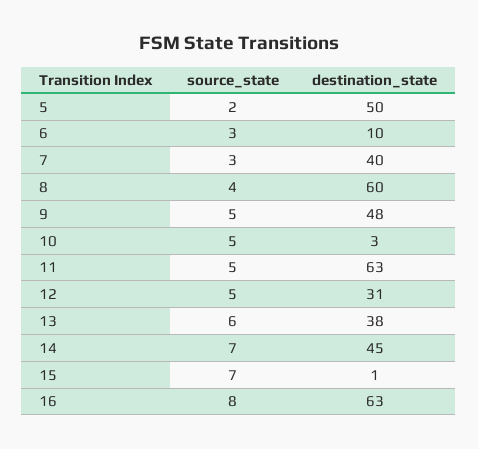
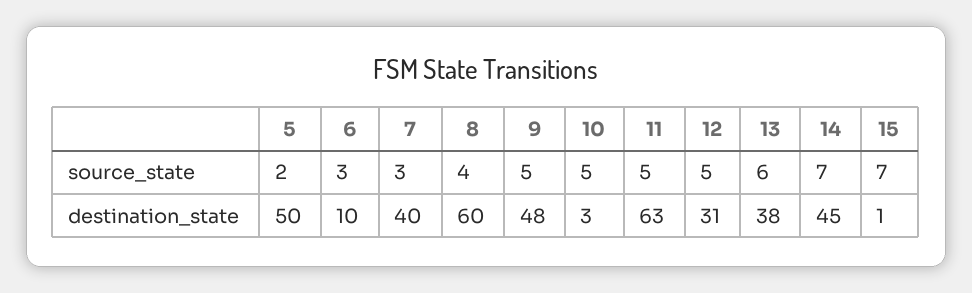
  {
    "source_state": {
      "5": 2,
      "6": 3,
      "7": 3,
      "8": 4,
      "9": 5,
      "10": 5,
      "11": 5,
      "12": 5,
      "13": 6,
      "14": 7,
-     "15": 7,
+     "15": 7
-     "16": 8
    },
    "destination_state": {
      "5": 50,
      "6": 10,
      "7": 40,
      "8": 60,
      "9": 48,
      "10": 3,
      "11": 63,
      "12": 31,
      "13": 38,
      "14": 45,
-     "15": 1,
+     "15": 1
-     "16": 63
    }
  }

